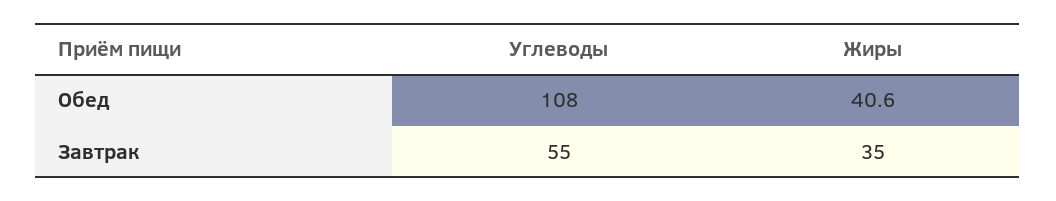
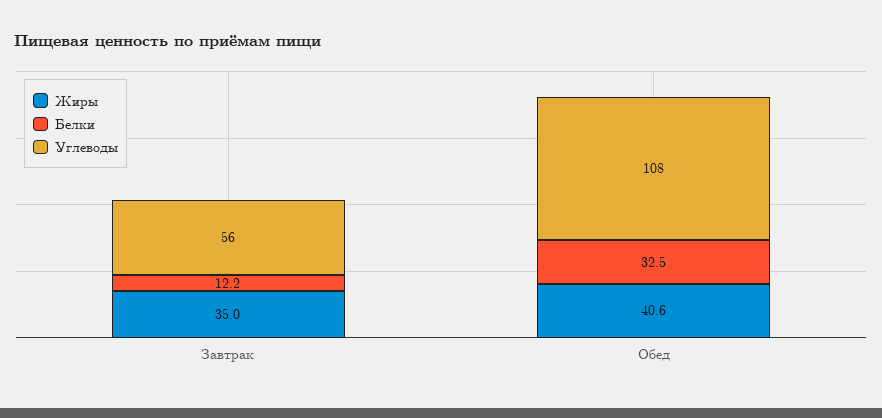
  {
    "Углеводы": {
      "Обед": 108,
-     "Завтрак": 55
+     "Завтрак": 56
    },
    "Жиры": {
      "Обед": 40.6,
      "Завтрак": 35
-   }
+   },
+   "Белки": {
+     "Завтрак": 12.2,
+     "Обед": 32.5
+   }
  }

